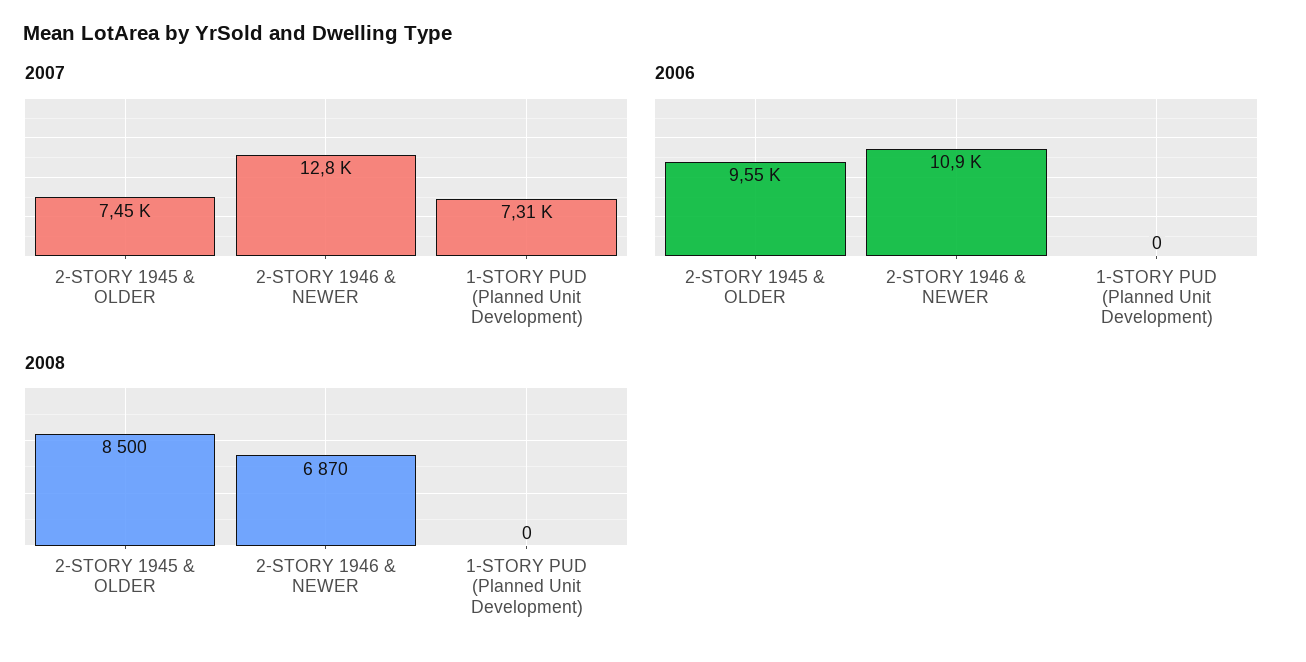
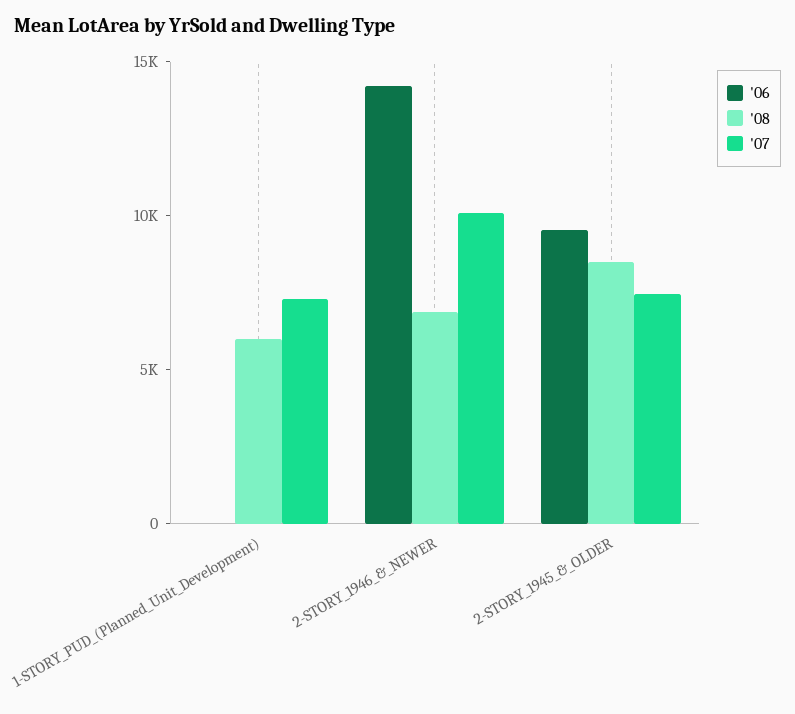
  {
    "2007": {
      "2-STORY 1945 & OLDER": 7450,
-     "2-STORY 1946 & NEWER": 12800,
+     "2-STORY 1946 & NEWER": 10000,
      "1-STORY PUD (Planned Unit Development)": 7310
    },
    "2006": {
      "2-STORY 1945 & OLDER": 9550,
-     "2-STORY 1946 & NEWER": 10900,
+     "2-STORY 1946 & NEWER": 14000,
      "1-STORY PUD (Planned Unit Development)": 0
    },
    "2008": {
      "2-STORY 1945 & OLDER": 8500,
      "2-STORY 1946 & NEWER": 6870,
-     "1-STORY PUD (Planned Unit Development)": 0
+     "1-STORY PUD (Planned Unit Development)": 6000
    }
  }

